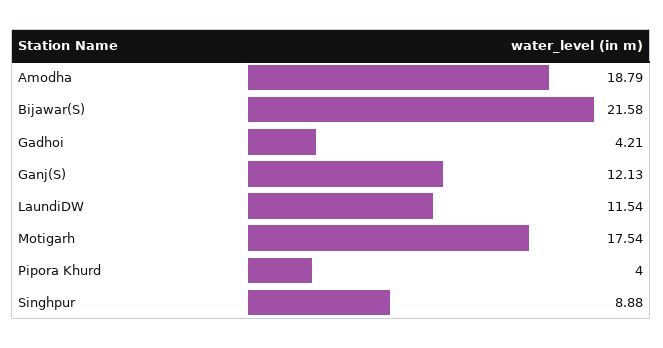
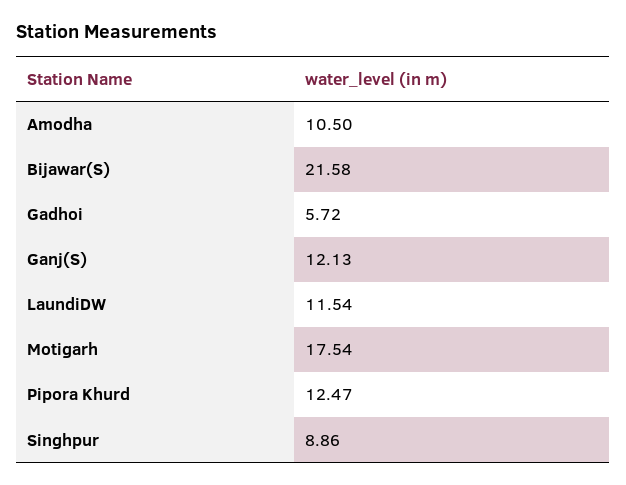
  {
-   "Amodha": 18.79,
+   "Amodha": 10.5,
    "Bijawar(S)": 21.58,
-   "Gadhoi": 4.21,
+   "Gadhoi": 5.72,
    "Ganj(S)": 12.13,
    "LaundiDW": 11.54,
    "Motigarh": 17.54,
-   "Pipora Khurd": 4,
+   "Pipora Khurd": 12.47,
-   "Singhpur": 8.88
+   "Singhpur": 8.86
  }

